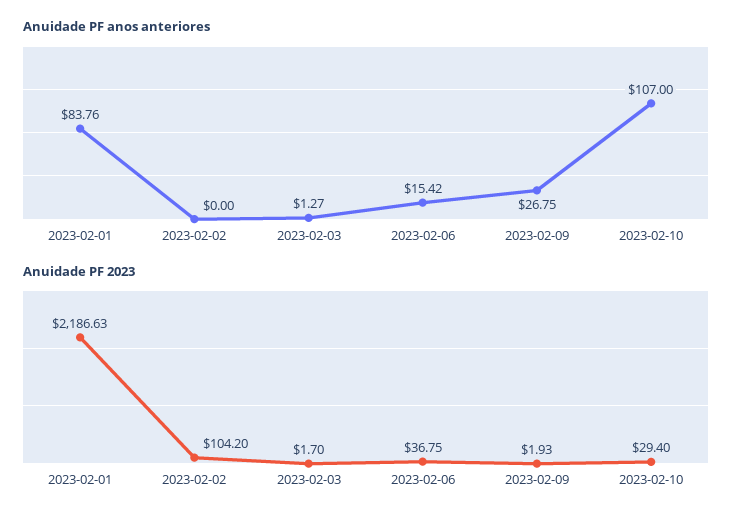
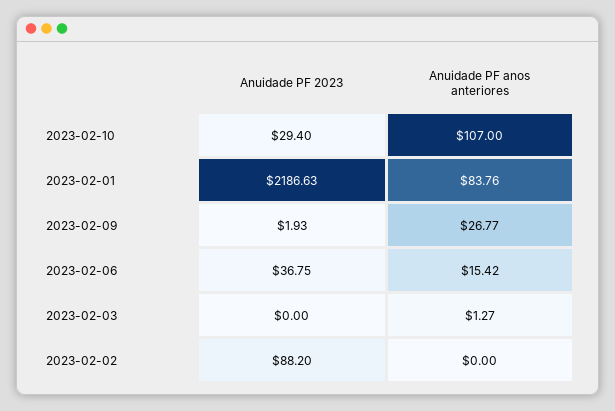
  {
    "Anuidade PF anos anteriores": {
      "2023-02-01": 83.76,
      "2023-02-02": 0,
      "2023-02-03": 1.27,
      "2023-02-06": 15.42,
-     "2023-02-09": 26.75,
+     "2023-02-09": 26.77,
      "2023-02-10": 107
    },
    "Anuidade PF 2023": {
      "2023-02-01": 2186.63,
-     "2023-02-02": 104.2,
+     "2023-02-02": 88.2,
-     "2023-02-03": 1.7,
+     "2023-02-03": 0,
      "2023-02-06": 36.75,
      "2023-02-09": 1.93,
      "2023-02-10": 29.4
    }
  }

